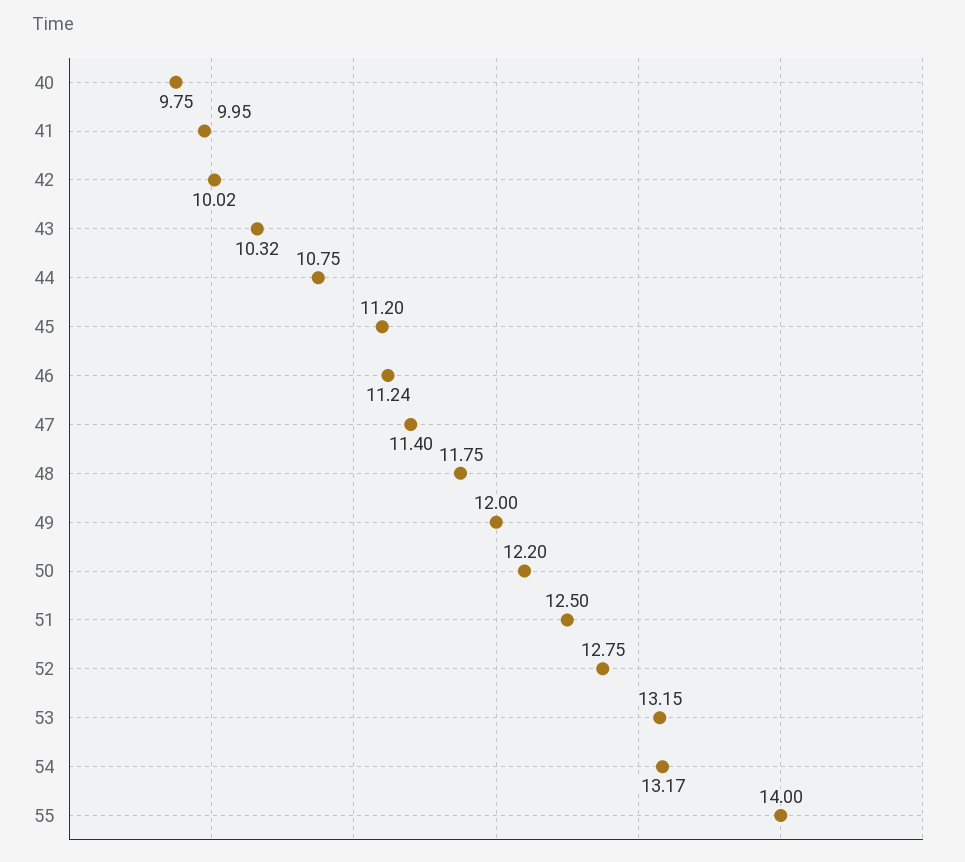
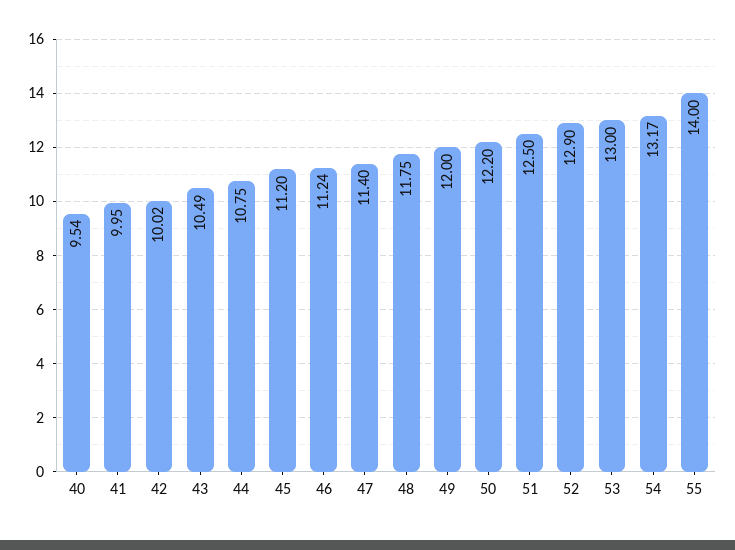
  {
-   "40": 9.75,
+   "40": 9.54,
    "41": 9.95,
    "42": 10.02,
-   "43": 10.32,
+   "43": 10.49,
    "44": 10.75,
    "45": 11.2,
    "46": 11.24,
    "47": 11.4,
    "48": 11.75,
    "49": 12,
    "50": 12.2,
    "51": 12.5,
-   "52": 12.75,
+   "52": 12.9,
-   "53": 13.15,
+   "53": 13,
    "54": 13.17,
    "55": 14
  }

